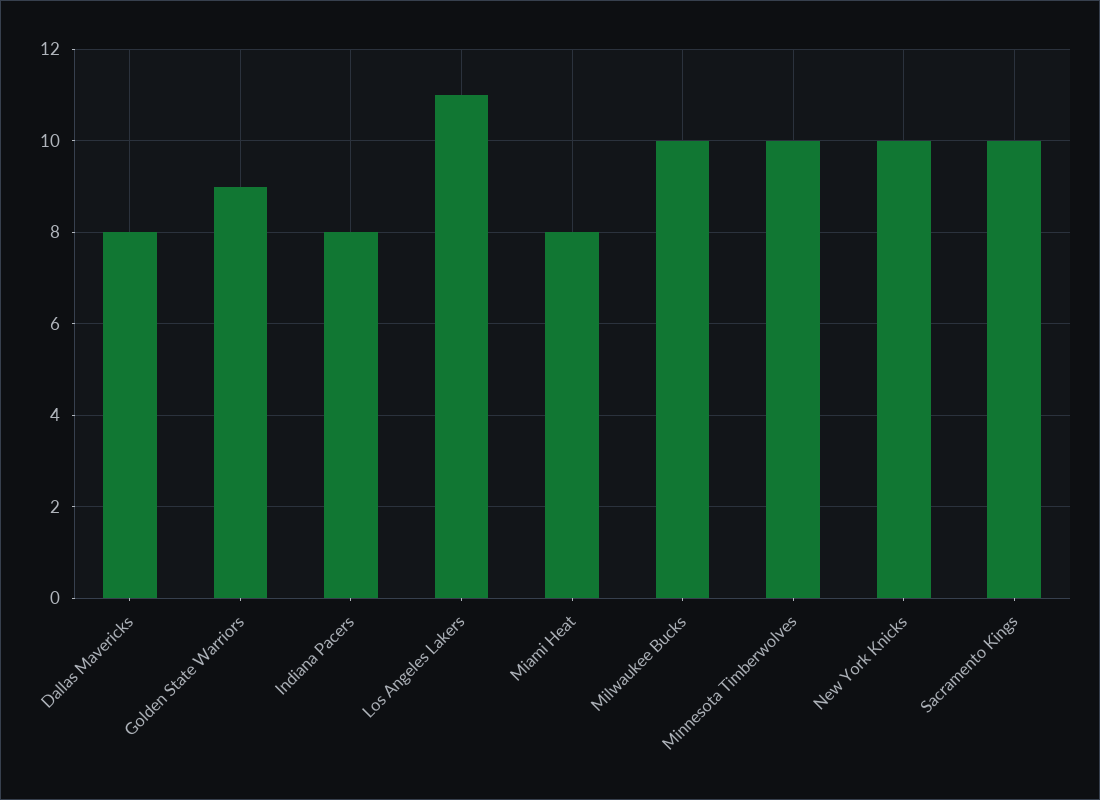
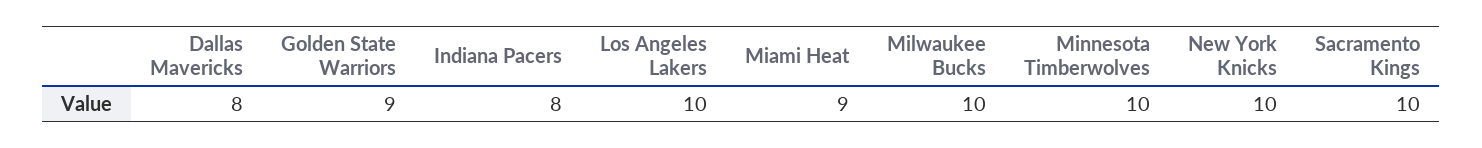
  {
    "Dallas Mavericks": 8,
    "Golden State Warriors": 9,
    "Indiana Pacers": 8,
-   "Los Angeles Lakers": 11,
+   "Los Angeles Lakers": 10,
-   "Miami Heat": 8,
+   "Miami Heat": 9,
    "Milwaukee Bucks": 10,
    "Minnesota Timberwolves": 10,
    "New York Knicks": 10,
    "Sacramento Kings": 10
  }

